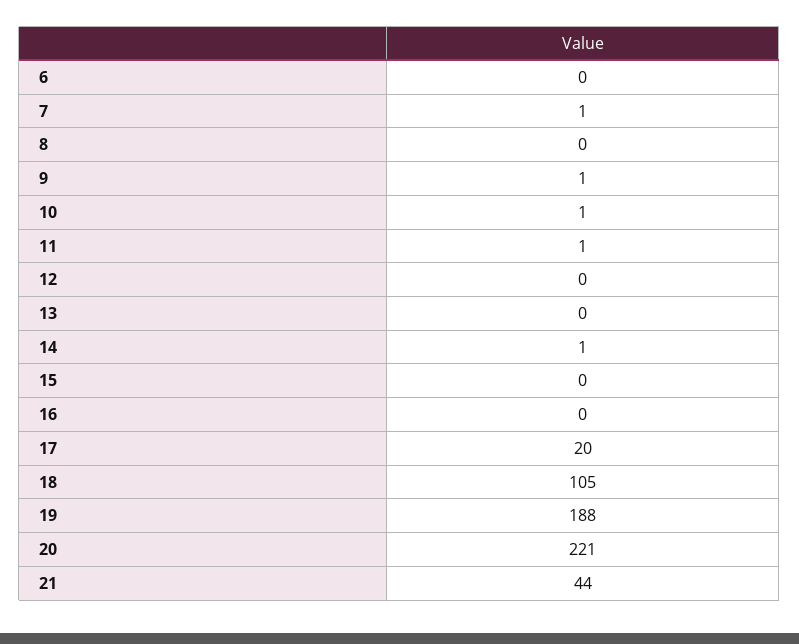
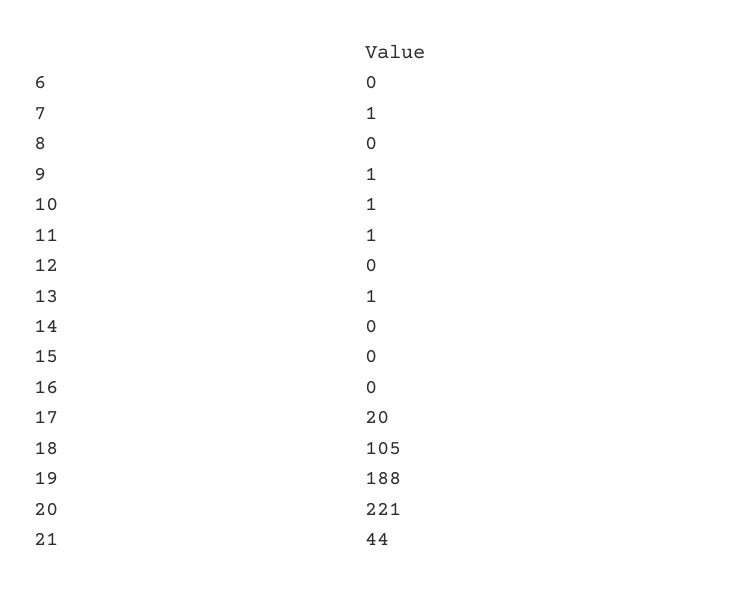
  {
    "6": 0,
    "7": 1,
    "8": 0,
    "9": 1,
    "10": 1,
    "11": 1,
    "12": 0,
-   "13": 0,
+   "13": 1,
-   "14": 1,
+   "14": 0,
    "15": 0,
    "16": 0,
    "17": 20,
    "18": 105,
    "19": 188,
    "20": 221,
    "21": 44
  }

